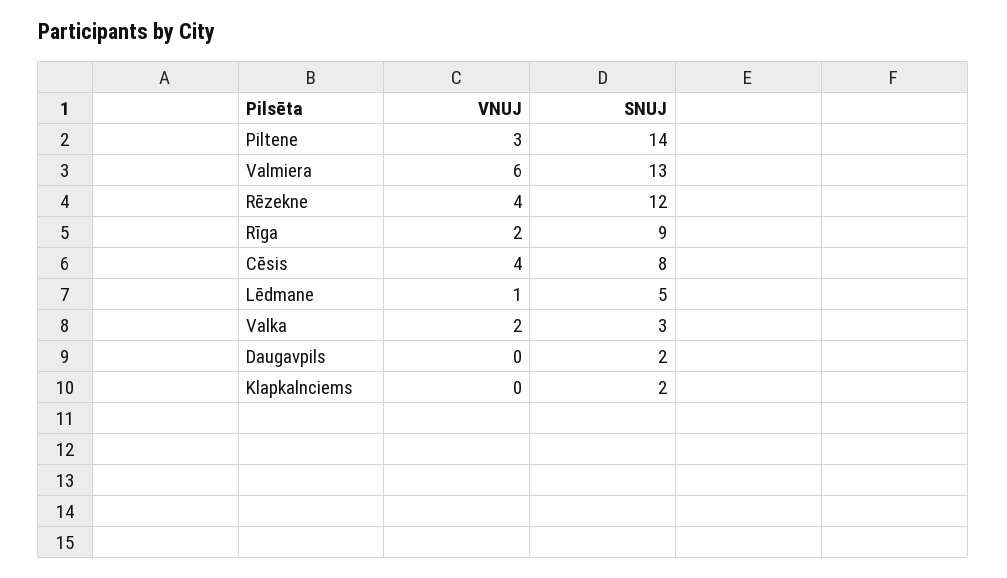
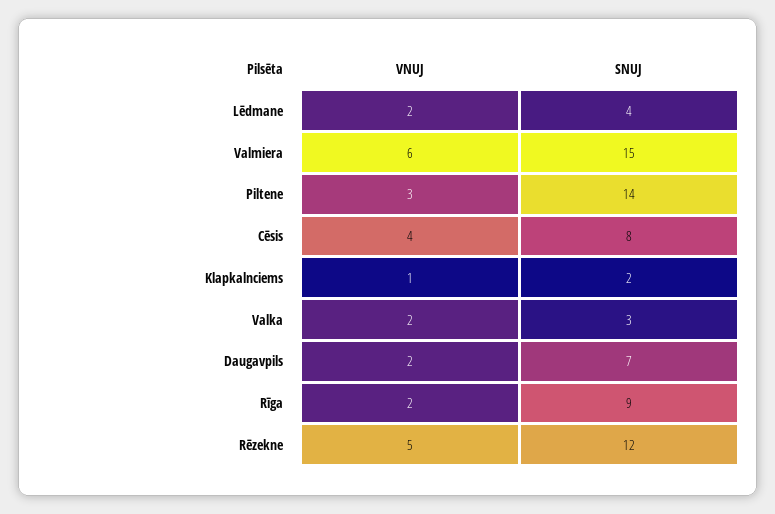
  {
    "VNUJ": {
      "Piltene": 3,
      "Valmiera": 6,
-     "Rēzekne": 4,
+     "Rēzekne": 5,
      "Rīga": 2,
      "Cēsis": 4,
-     "Lēdmane": 1,
+     "Lēdmane": 2,
      "Valka": 2,
-     "Daugavpils": 0,
+     "Daugavpils": 2,
-     "Klapkalnciems": 0
+     "Klapkalnciems": 1
    },
    "SNUJ": {
      "Piltene": 14,
-     "Valmiera": 13,
+     "Valmiera": 15,
      "Rēzekne": 12,
      "Rīga": 9,
      "Cēsis": 8,
-     "Lēdmane": 5,
+     "Lēdmane": 4,
      "Valka": 3,
-     "Daugavpils": 2,
+     "Daugavpils": 7,
      "Klapkalnciems": 2
    }
  }

